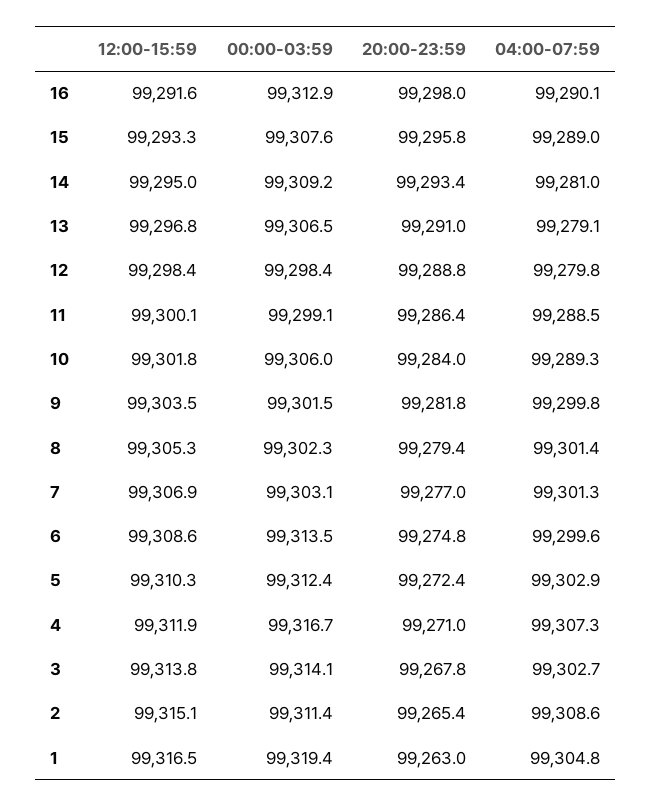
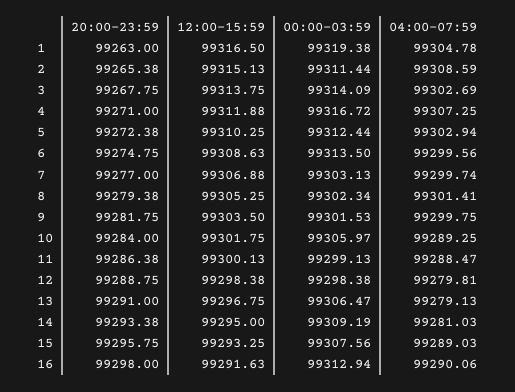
  {
    "12:00-15:59": {
      "16": 99291.63,
      "15": 99293.25,
      "14": 99295,
      "13": 99296.75,
      "12": 99298.38,
      "11": 99300.13,
      "10": 99301.75,
      "9": 99303.5,
      "8": 99305.25,
      "7": 99306.88,
      "6": 99308.63,
      "5": 99310.25,
      "4": 99311.88,
      "3": 99313.75,
      "2": 99315.13,
      "1": 99316.5
    },
    "00:00-03:59": {
      "16": 99312.94,
      "15": 99307.56,
      "14": 99309.19,
      "13": 99306.47,
      "12": 99298.38,
      "11": 99299.13,
      "10": 99305.97,
      "9": 99301.53,
      "8": 99302.34,
      "7": 99303.13,
      "6": 99313.5,
      "5": 99312.44,
      "4": 99316.72,
      "3": 99314.09,
      "2": 99311.44,
      "1": 99319.38
    },
    "20:00-23:59": {
      "16": 99298,
      "15": 99295.75,
      "14": 99293.38,
      "13": 99291,
      "12": 99288.75,
      "11": 99286.38,
      "10": 99284,
      "9": 99281.75,
      "8": 99279.38,
      "7": 99277,
      "6": 99274.75,
      "5": 99272.38,
      "4": 99271,
      "3": 99267.75,
      "2": 99265.38,
      "1": 99263
    },
    "04:00-07:59": {
      "16": 99290.06,
      "15": 99289.03,
      "14": 99281.03,
      "13": 99279.13,
      "12": 99279.81,
      "11": 99288.47,
      "10": 99289.25,
      "9": 99299.75,
      "8": 99301.41,
-     "7": 99301.3,
+     "7": 99299.74,
      "6": 99299.56,
      "5": 99302.94,
      "4": 99307.25,
      "3": 99302.69,
      "2": 99308.59,
      "1": 99304.78
    }
  }

